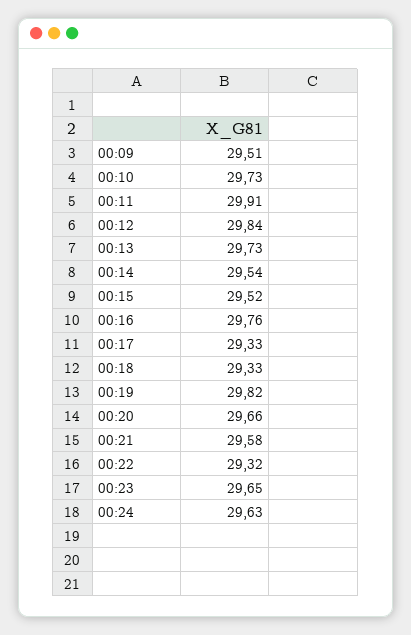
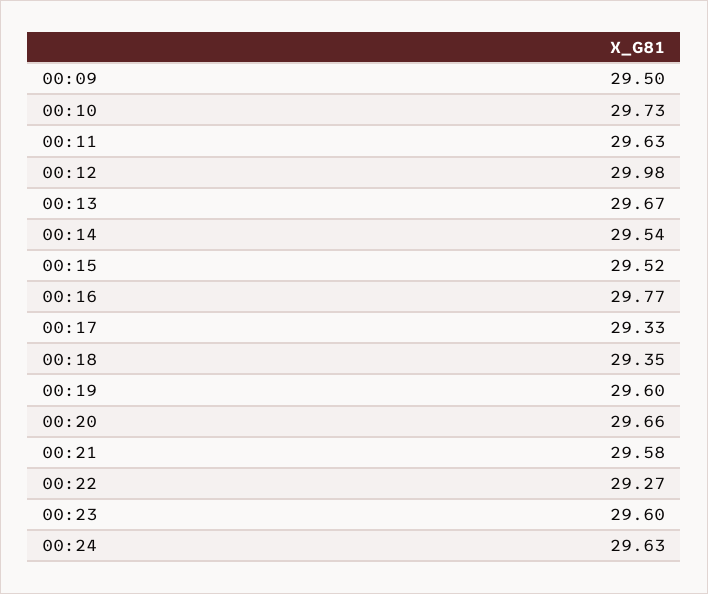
  {
-   "00:09": 29.51,
+   "00:09": 29.5,
    "00:10": 29.73,
-   "00:11": 29.91,
+   "00:11": 29.63,
-   "00:12": 29.84,
+   "00:12": 29.98,
-   "00:13": 29.73,
+   "00:13": 29.67,
    "00:14": 29.54,
    "00:15": 29.52,
-   "00:16": 29.76,
+   "00:16": 29.77,
    "00:17": 29.33,
-   "00:18": 29.33,
+   "00:18": 29.35,
-   "00:19": 29.82,
+   "00:19": 29.6,
    "00:20": 29.66,
    "00:21": 29.58,
-   "00:22": 29.32,
+   "00:22": 29.27,
-   "00:23": 29.65,
+   "00:23": 29.6,
    "00:24": 29.63
  }

